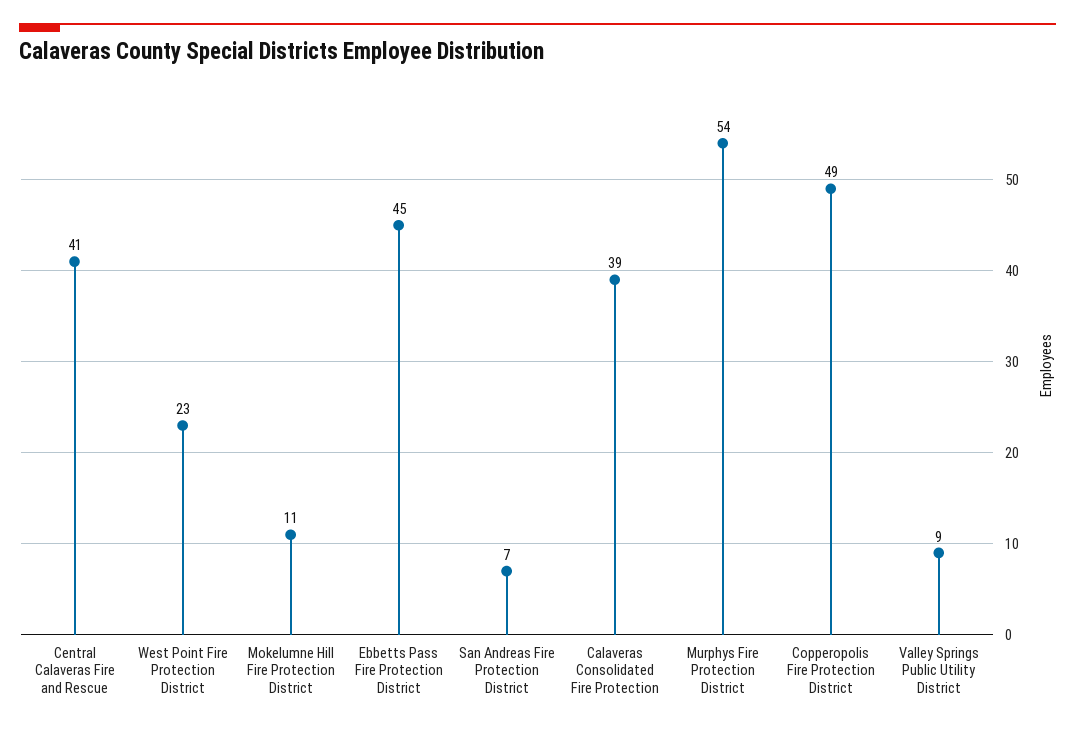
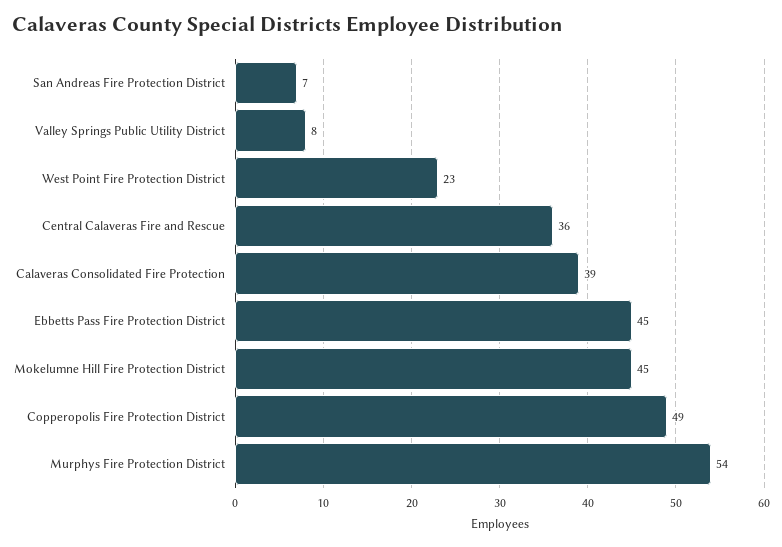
  {
-   "Central Calaveras Fire and Rescue": 41,
+   "Central Calaveras Fire and Rescue": 36,
    "West Point Fire Protection District": 23,
-   "Mokelumne Hill Fire Protection District": 11,
+   "Mokelumne Hill Fire Protection District": 45,
    "Ebbetts Pass Fire Protection District": 45,
    "San Andreas Fire Protection District": 7,
    "Calaveras Consolidated Fire Protection": 39,
    "Murphys Fire Protection District": 54,
    "Copperopolis Fire Protection District": 49,
-   "Valley Springs Public Utility District": 9
+   "Valley Springs Public Utility District": 8
  }

